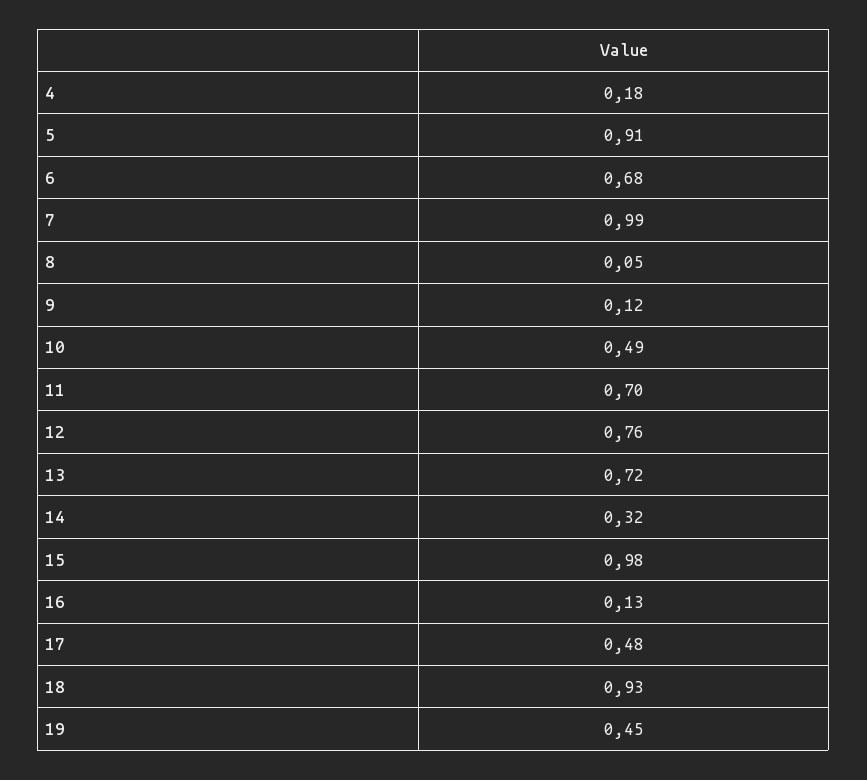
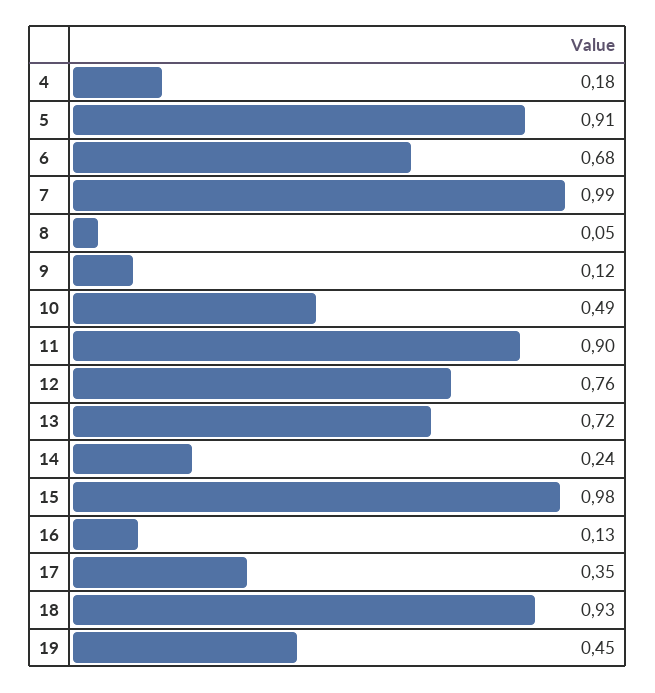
  {
    "4": 0.18,
    "5": 0.91,
    "6": 0.68,
    "7": 0.99,
    "8": 0.05,
    "9": 0.12,
    "10": 0.49,
-   "11": 0.7,
+   "11": 0.9,
    "12": 0.76,
    "13": 0.72,
-   "14": 0.32,
+   "14": 0.24,
    "15": 0.98,
    "16": 0.13,
-   "17": 0.48,
+   "17": 0.35,
    "18": 0.93,
    "19": 0.45
  }

